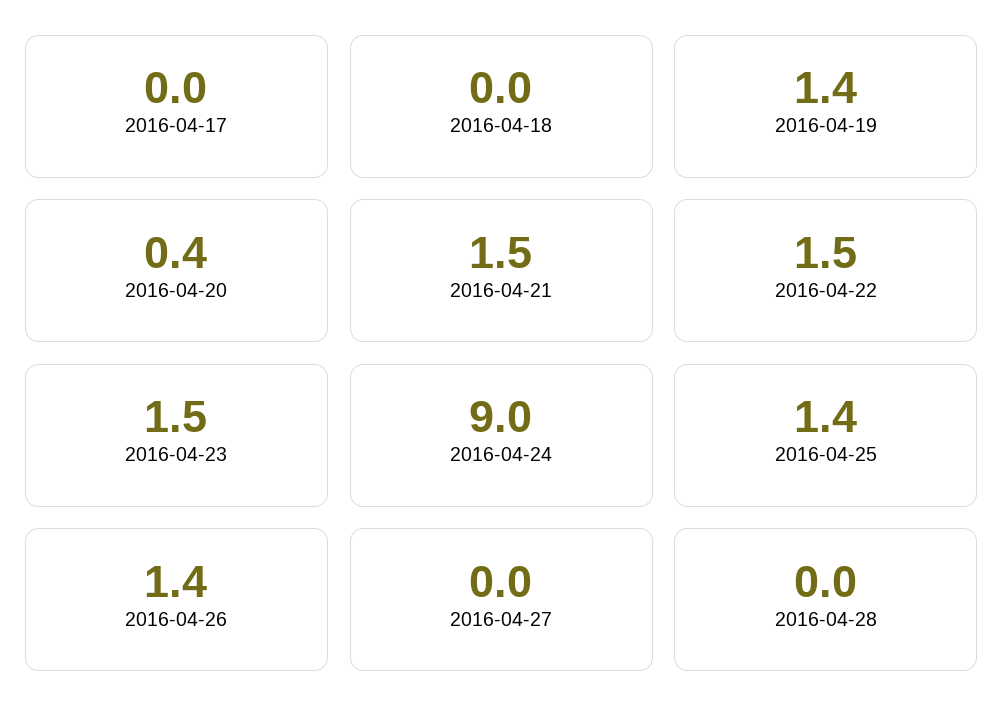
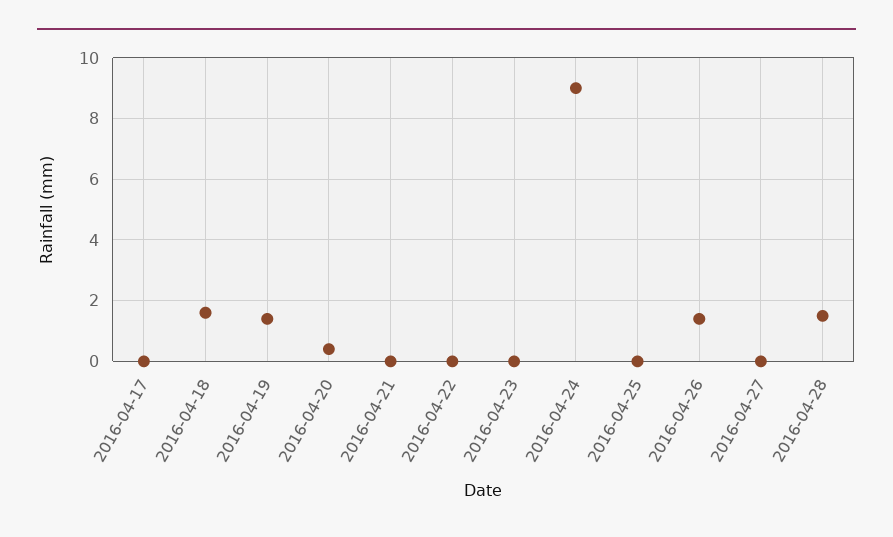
  {
    "2016-04-17": 0,
-   "2016-04-18": 0,
+   "2016-04-18": 1.5,
    "2016-04-19": 1.4,
    "2016-04-20": 0.4,
-   "2016-04-21": 1.5,
+   "2016-04-21": 0,
-   "2016-04-22": 1.5,
+   "2016-04-22": 0,
-   "2016-04-23": 1.5,
+   "2016-04-23": 0,
    "2016-04-24": 9,
-   "2016-04-25": 1.4,
+   "2016-04-25": 0,
    "2016-04-26": 1.4,
    "2016-04-27": 0,
-   "2016-04-28": 0
+   "2016-04-28": 1.5
  }

